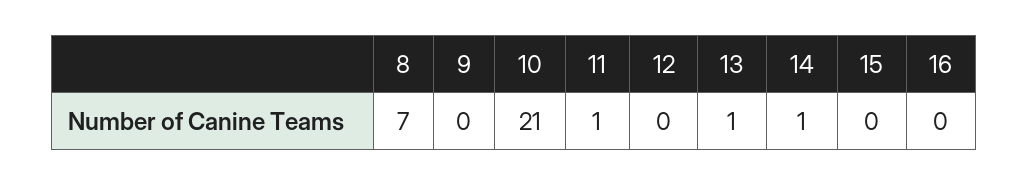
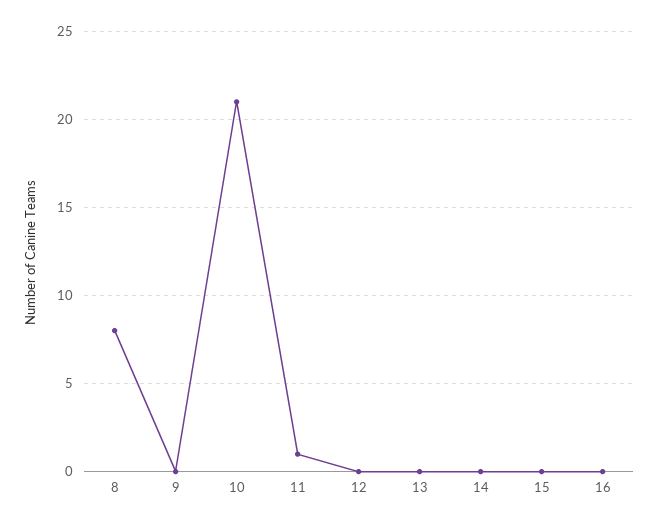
  {
-   "8": 7,
+   "8": 8,
    "9": 0,
    "10": 21,
    "11": 1,
    "12": 0,
-   "13": 1,
+   "13": 0,
-   "14": 1,
+   "14": 0,
    "15": 0,
    "16": 0
  }

